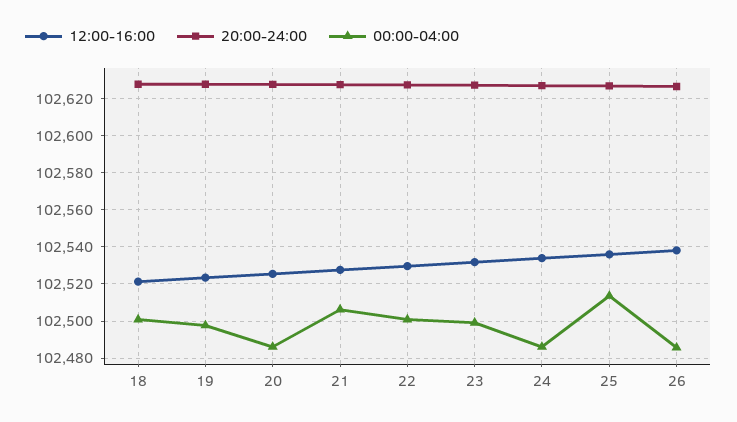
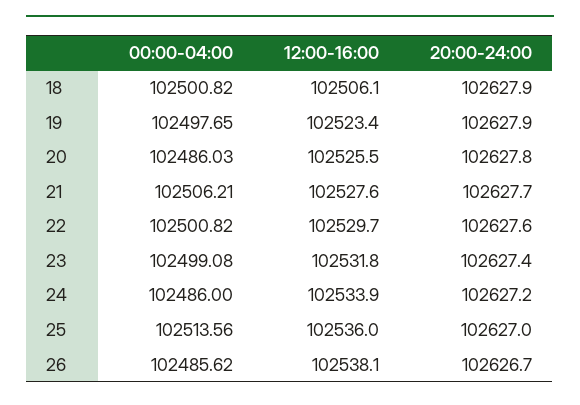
  {
    "12:00-16:00": {
-     "18": 102520,
+     "18": 102506.1,
      "19": 102523.4,
      "20": 102525.5,
      "21": 102527.6,
      "22": 102529.7,
      "23": 102531.8,
      "24": 102533.9,
      "25": 102536,
      "26": 102538.1
    },
    "20:00-24:00": {
      "18": 102627.9,
      "19": 102627.9,
      "20": 102627.8,
      "21": 102627.7,
      "22": 102627.6,
      "23": 102627.4,
      "24": 102627.2,
      "25": 102627,
      "26": 102626.7
    },
    "00:00-04:00": {
      "18": 102500.82,
      "19": 102497.65,
      "20": 102486.03,
      "21": 102506.21,
      "22": 102500.82,
      "23": 102499.08,
      "24": 102486,
      "25": 102513.56,
      "26": 102485.62
    }
  }

